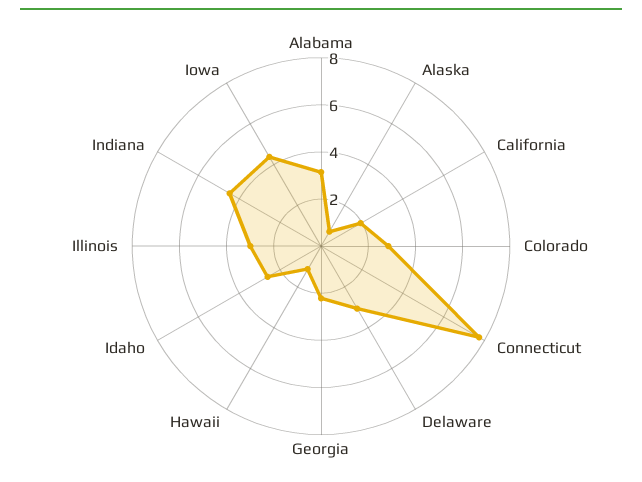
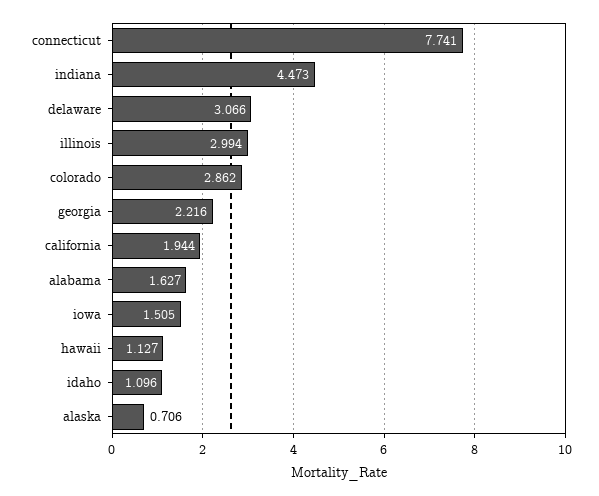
  {
-   "Alabama": 3,
+   "Alabama": 1.627,
    "Alaska": 0.706,
    "California": 1.944,
    "Colorado": 2.862,
    "Connecticut": 7.741,
    "Delaware": 3.066,
    "Georgia": 2.216,
    "Hawaii": 1.127,
-   "Idaho": 2.5,
+   "Idaho": 1.096,
    "Illinois": 2.994,
    "Indiana": 4.473,
-   "Iowa": 4.5
+   "Iowa": 1.505
  }

